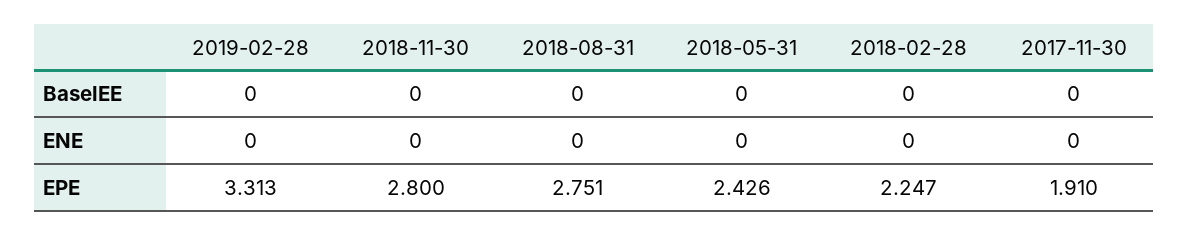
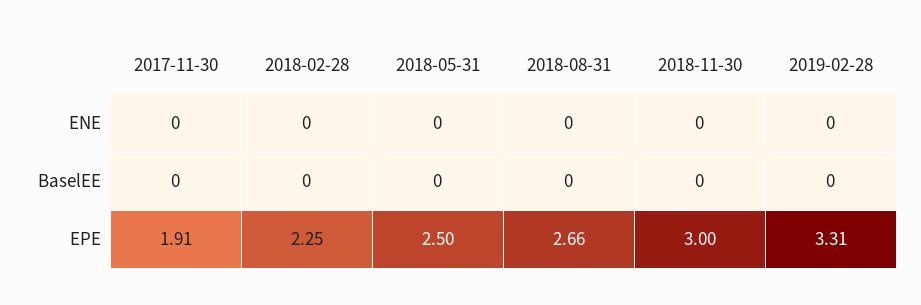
  {
    "2019-02-28": {
      "BaselEE": 0,
      "ENE": 0,
      "EPE": 3.313
    },
    "2018-11-30": {
      "BaselEE": 0,
      "ENE": 0,
-     "EPE": 2.8
+     "EPE": 3
    },
    "2018-08-31": {
      "BaselEE": 0,
      "ENE": 0,
-     "EPE": 2.751
+     "EPE": 2.66
    },
    "2018-05-31": {
      "BaselEE": 0,
      "ENE": 0,
-     "EPE": 2.426
+     "EPE": 2.5
    },
    "2018-02-28": {
      "BaselEE": 0,
      "ENE": 0,
      "EPE": 2.247
    },
    "2017-11-30": {
      "BaselEE": 0,
      "ENE": 0,
      "EPE": 1.91
    }
  }

